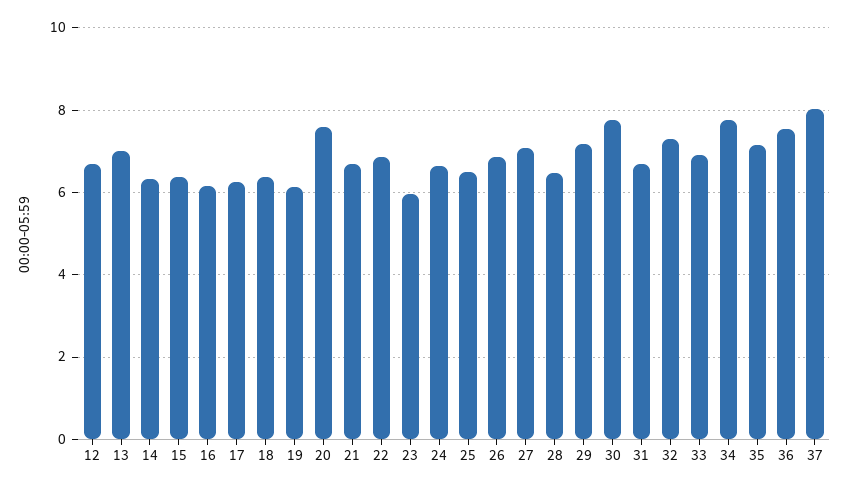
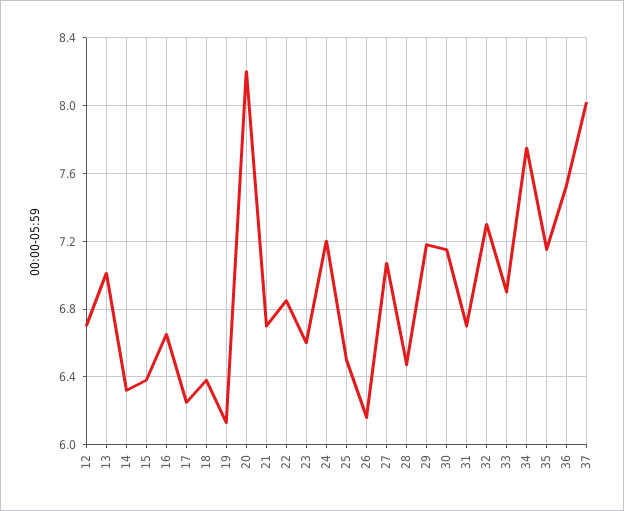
  {
    "12": 6.7,
    "13": 7,
    "14": 6.3,
    "15": 6.4,
-   "16": 6.2,
+   "16": 6.65,
    "17": 6.25,
    "18": 6.4,
    "19": 6.15,
-   "20": 7.6,
+   "20": 8.2,
    "21": 6.7,
    "22": 6.85,
-   "23": 6,
+   "23": 6.6,
-   "24": 6.6,
+   "24": 7.2,
    "25": 6.5,
-   "26": 6.8,
+   "26": 6.15,
    "27": 7.05,
    "28": 6.45,
    "29": 7.2,
-   "30": 7.8,
+   "30": 7.15,
    "31": 6.7,
    "32": 7.3,
    "33": 6.9,
    "34": 7.75,
    "35": 7.15,
    "36": 7.55,
    "37": 8
  }

